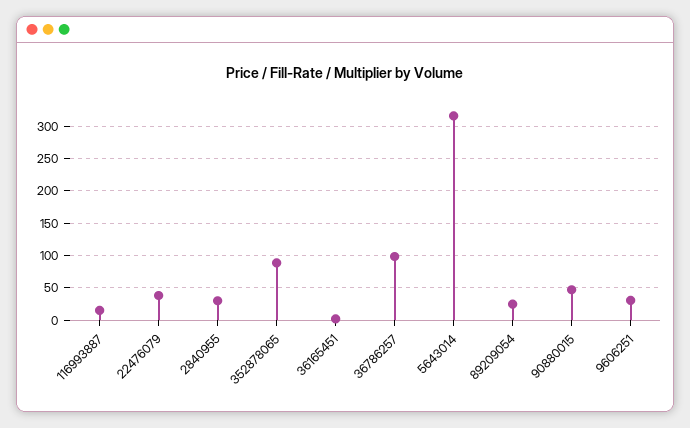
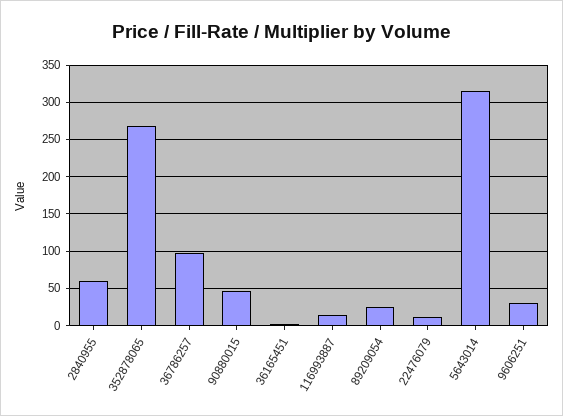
  {
    "116993887": 10,
-   "22476079": 40,
+   "22476079": 10,
-   "2840955": 30,
+   "2840955": 60,
-   "352878065": 90,
+   "352878065": 270,
    "36165451": 0,
    "36786257": 100,
    "5643014": 320,
    "89209054": 20,
    "90880015": 50,
    "9606251": 30
  }

